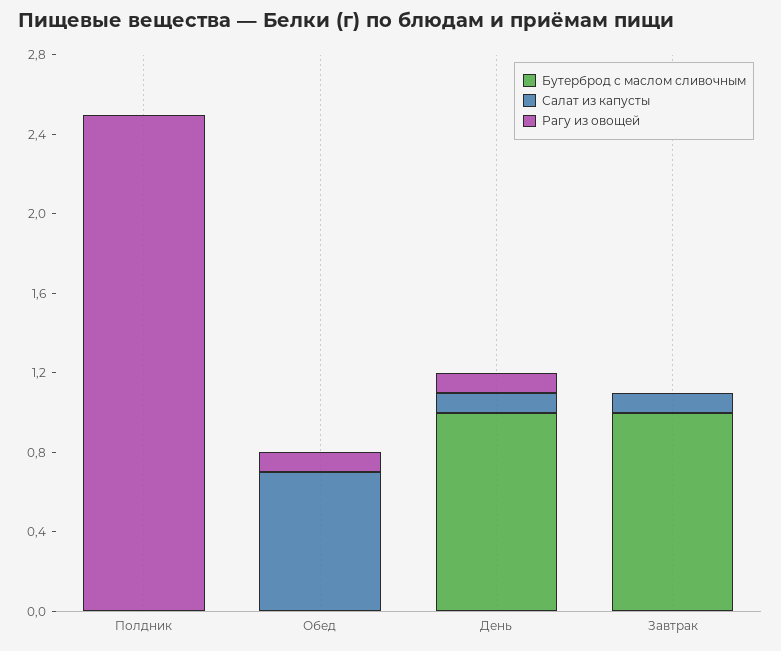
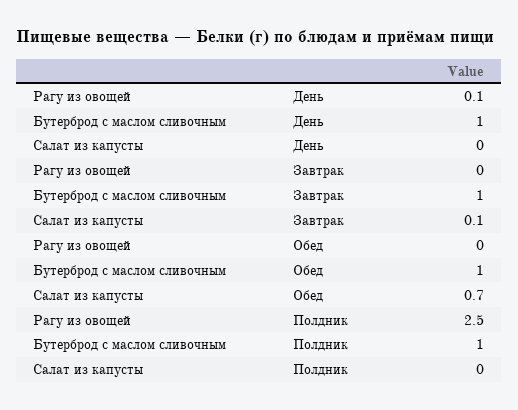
  {
    "Бутерброд с маслом сливочным": {
-     "Полдник": 0,
+     "Полдник": 1,
-     "Обед": 0,
+     "Обед": 1,
      "День": 1,
      "Завтрак": 1
    },
    "Салат из капусты": {
      "Полдник": 0,
      "Обед": 0.7,
-     "День": 0.1,
+     "День": 0,
      "Завтрак": 0.1
    },
    "Рагу из овощей": {
      "Полдник": 2.5,
-     "Обед": 0.1,
+     "Обед": 0,
      "День": 0.1,
      "Завтрак": 0
    }
  }

